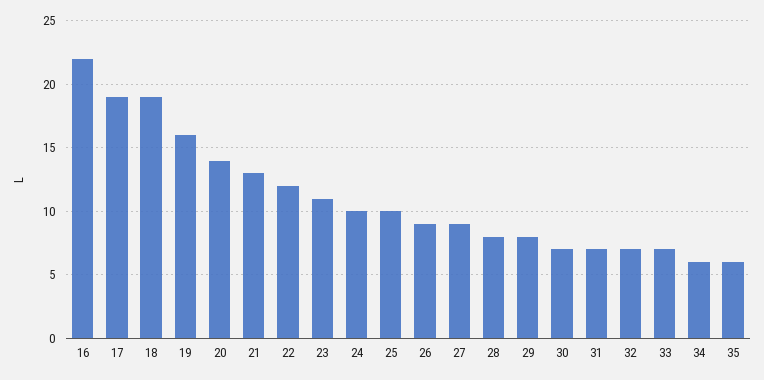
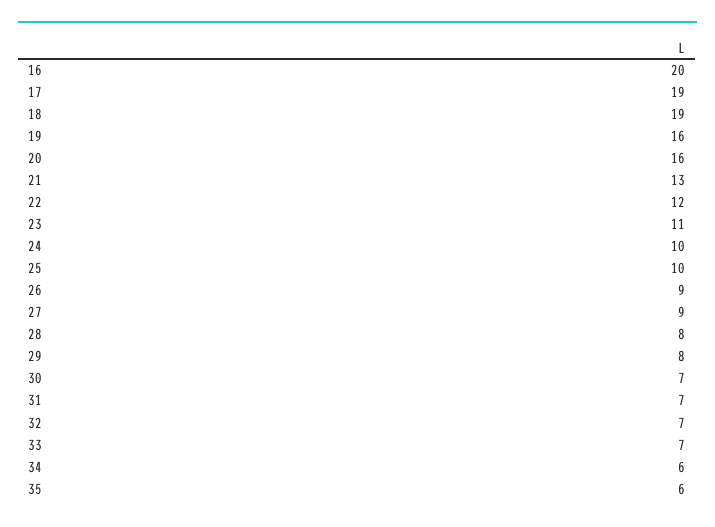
  {
-   "16": 22,
+   "16": 20,
    "17": 19,
    "18": 19,
    "19": 16,
-   "20": 14,
+   "20": 16,
    "21": 13,
    "22": 12,
    "23": 11,
    "24": 10,
    "25": 10,
    "26": 9,
    "27": 9,
    "28": 8,
    "29": 8,
    "30": 7,
    "31": 7,
    "32": 7,
    "33": 7,
    "34": 6,
    "35": 6
  }

